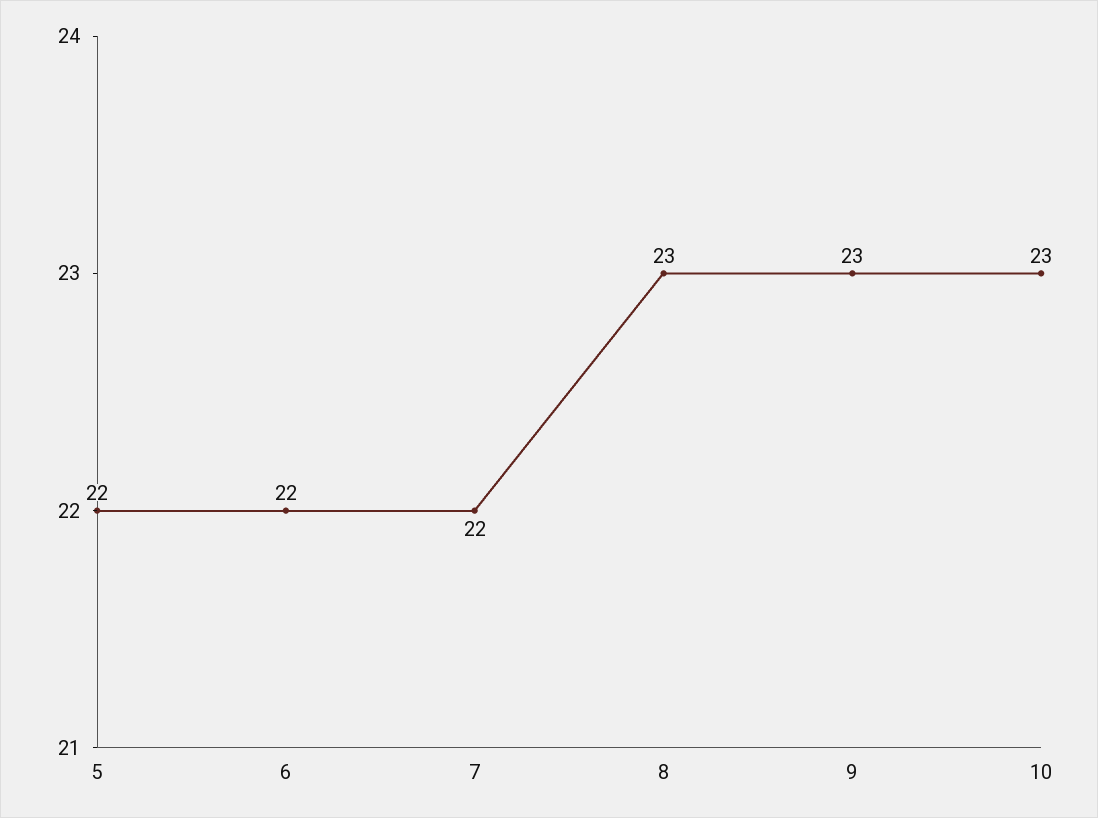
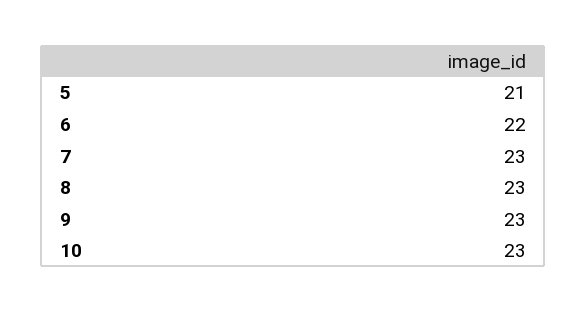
  {
-   "5": 22,
+   "5": 21,
    "6": 22,
-   "7": 22,
+   "7": 23,
    "8": 23,
    "9": 23,
    "10": 23
  }

